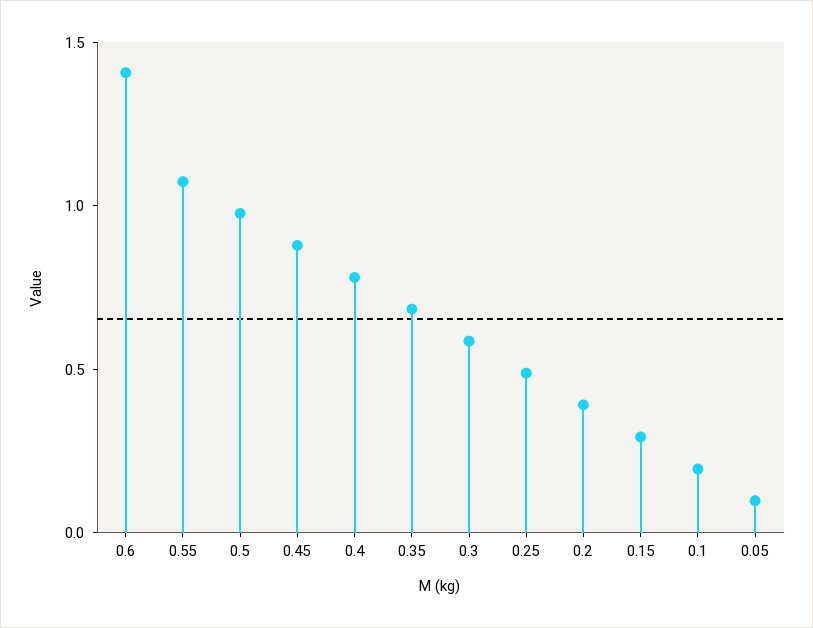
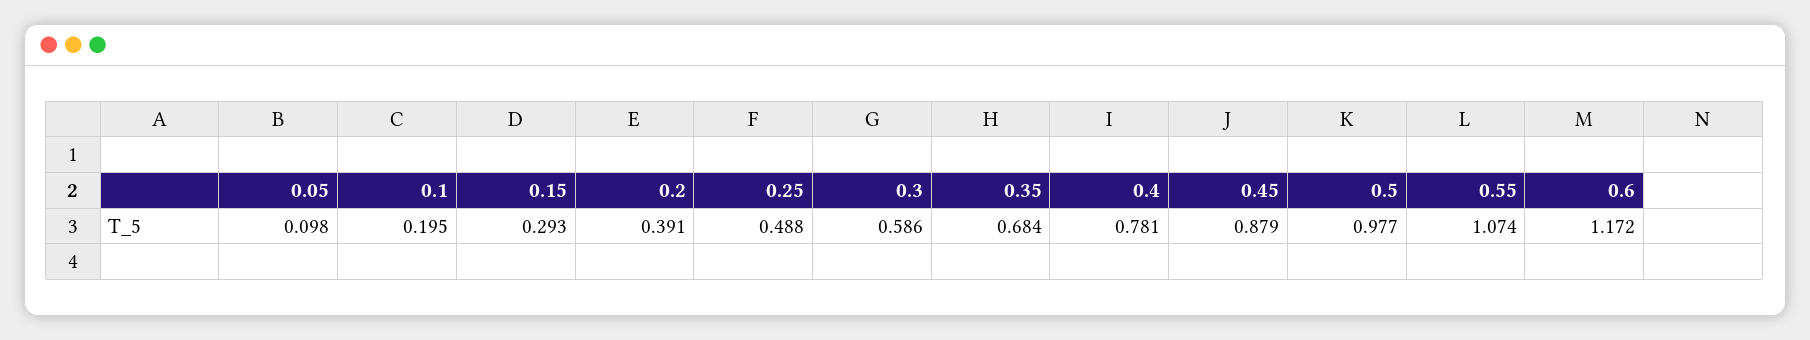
  {
-   "0.6": 1.4,
+   "0.6": 1.172,
    "0.55": 1.074,
    "0.5": 0.977,
    "0.45": 0.879,
    "0.4": 0.781,
    "0.35": 0.684,
    "0.3": 0.586,
    "0.25": 0.488,
    "0.2": 0.391,
    "0.15": 0.293,
    "0.1": 0.195,
    "0.05": 0.098
  }

